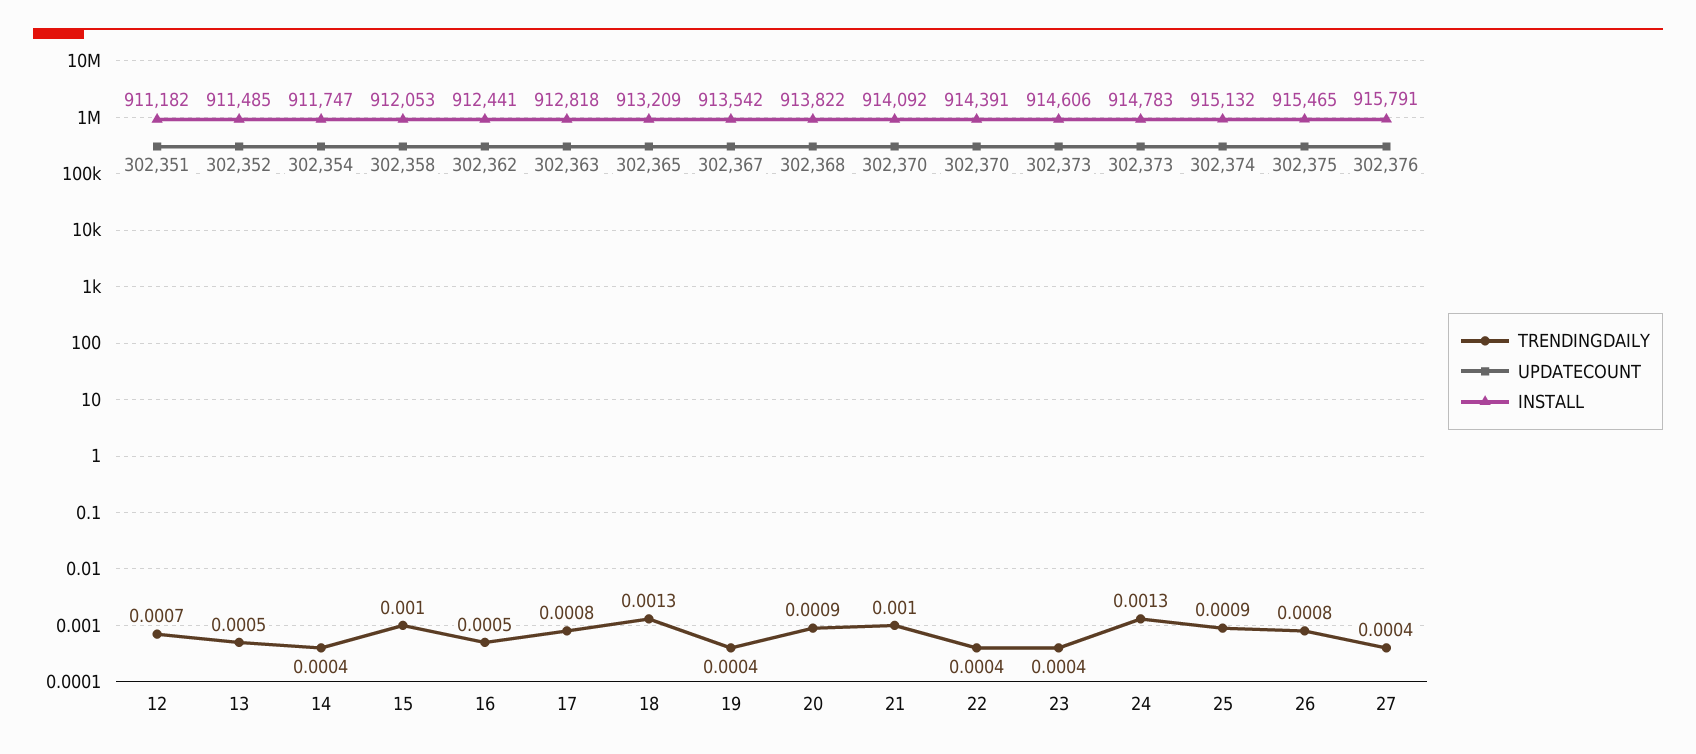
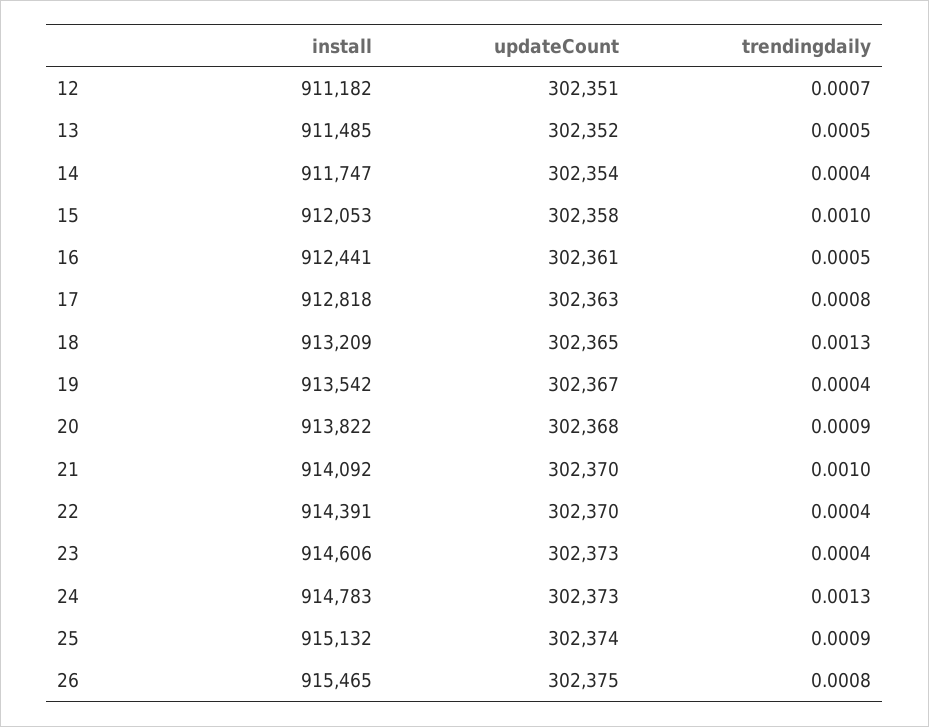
  {
    "TRENDINGDAILY": {
      "12": 0.0007,
      "13": 0.0005,
      "14": 0.0004,
      "15": 0.001,
      "16": 0.0005,
      "17": 0.0008,
      "18": 0.0013,
      "19": 0.0004,
      "20": 0.0009,
      "21": 0.001,
      "22": 0.0004,
      "23": 0.0004,
      "24": 0.0013,
      "25": 0.0009,
-     "26": 0.0008,
+     "26": 0.0008
-     "27": 0.0004
    },
    "UPDATECOUNT": {
      "12": 302351,
      "13": 302352,
      "14": 302354,
      "15": 302358,
-     "16": 302362,
+     "16": 302361,
      "17": 302363,
      "18": 302365,
      "19": 302367,
      "20": 302368,
      "21": 302370,
      "22": 302370,
      "23": 302373,
      "24": 302373,
      "25": 302374,
-     "26": 302375,
+     "26": 302375
-     "27": 302376
    },
    "INSTALL": {
      "12": 911182,
      "13": 911485,
      "14": 911747,
      "15": 912053,
      "16": 912441,
      "17": 912818,
      "18": 913209,
      "19": 913542,
      "20": 913822,
      "21": 914092,
      "22": 914391,
      "23": 914606,
      "24": 914783,
      "25": 915132,
-     "26": 915465,
+     "26": 915465
-     "27": 915791
    }
  }

